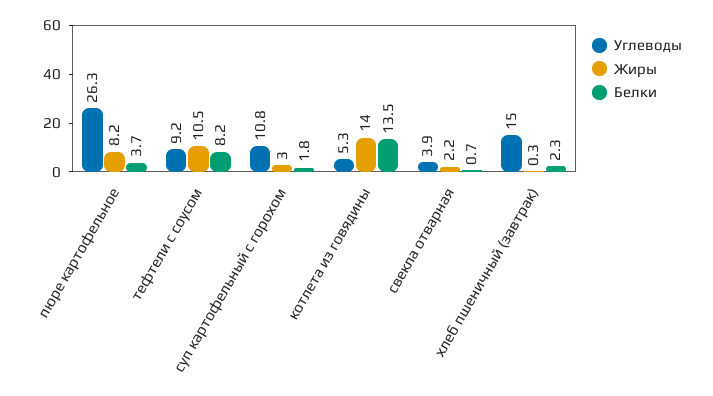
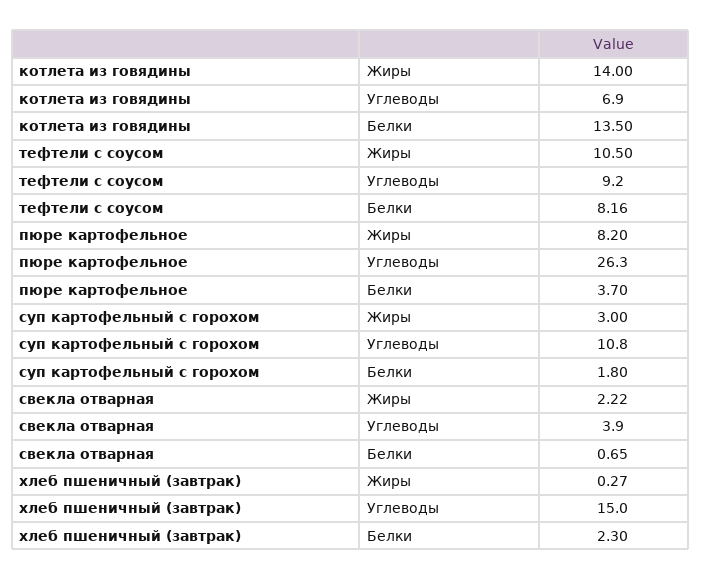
  {
    "Углеводы": {
      "пюре картофельное": 26.3,
      "тефтели с соусом": 9.2,
      "суп картофельный с горохом": 10.8,
-     "котлета из говядины": 5.3,
+     "котлета из говядины": 6.9,
      "свекла отварная": 3.9,
      "хлеб пшеничный (завтрак)": 15
    },
    "Жиры": {
      "пюре картофельное": 8.2,
      "тефтели с соусом": 10.5,
      "суп картофельный с горохом": 3,
      "котлета из говядины": 14,
      "свекла отварная": 2.22,
      "хлеб пшеничный (завтрак)": 0.27
    },
    "Белки": {
      "пюре картофельное": 3.7,
      "тефтели с соусом": 8.16,
      "суп картофельный с горохом": 1.8,
      "котлета из говядины": 13.5,
      "свекла отварная": 0.65,
      "хлеб пшеничный (завтрак)": 2.3
    }
  }

